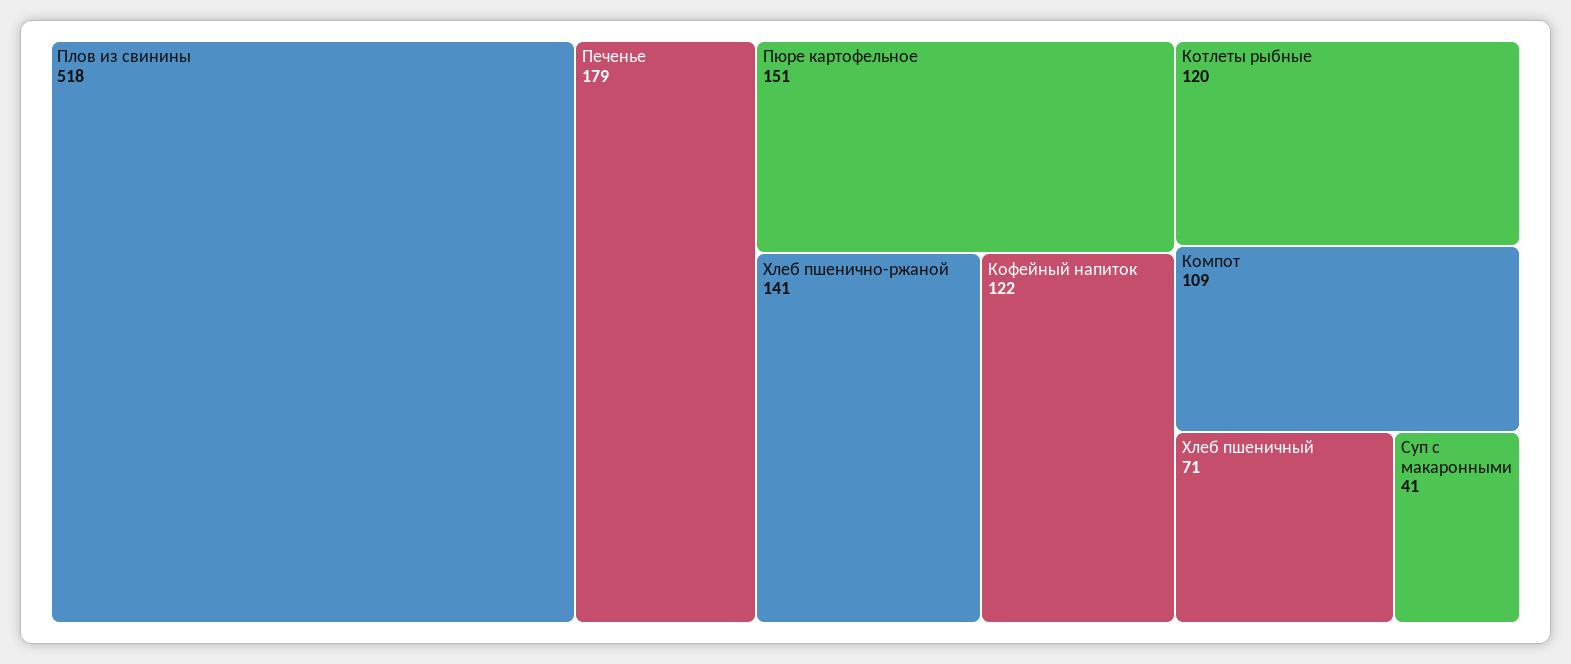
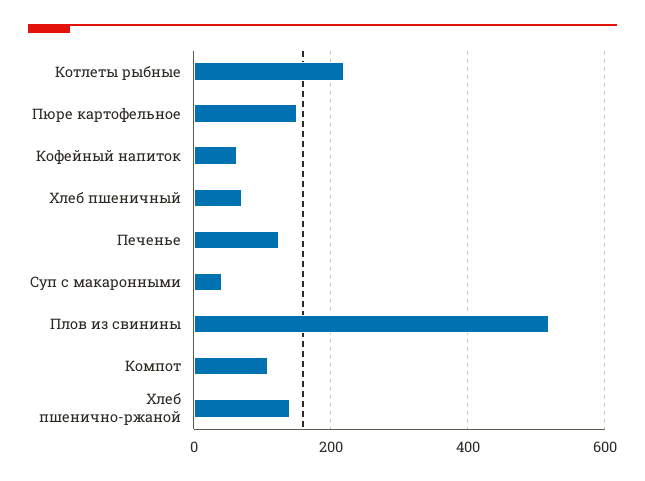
  {
    "Плов из свинины": 518,
-   "Печенье": 179,
+   "Печенье": 120,
    "Пюре картофельное": 151,
    "Хлеб пшенично-ржаной": 141,
-   "Кофейный напиток": 122,
+   "Кофейный напиток": 60,
-   "Котлеты рыбные": 120,
+   "Котлеты рыбные": 220,
    "Компот": 109,
    "Хлеб пшеничный": 71,
    "Суп с макаронными": 41
  }

